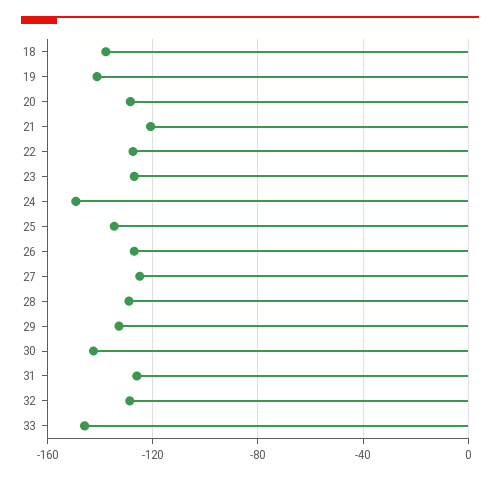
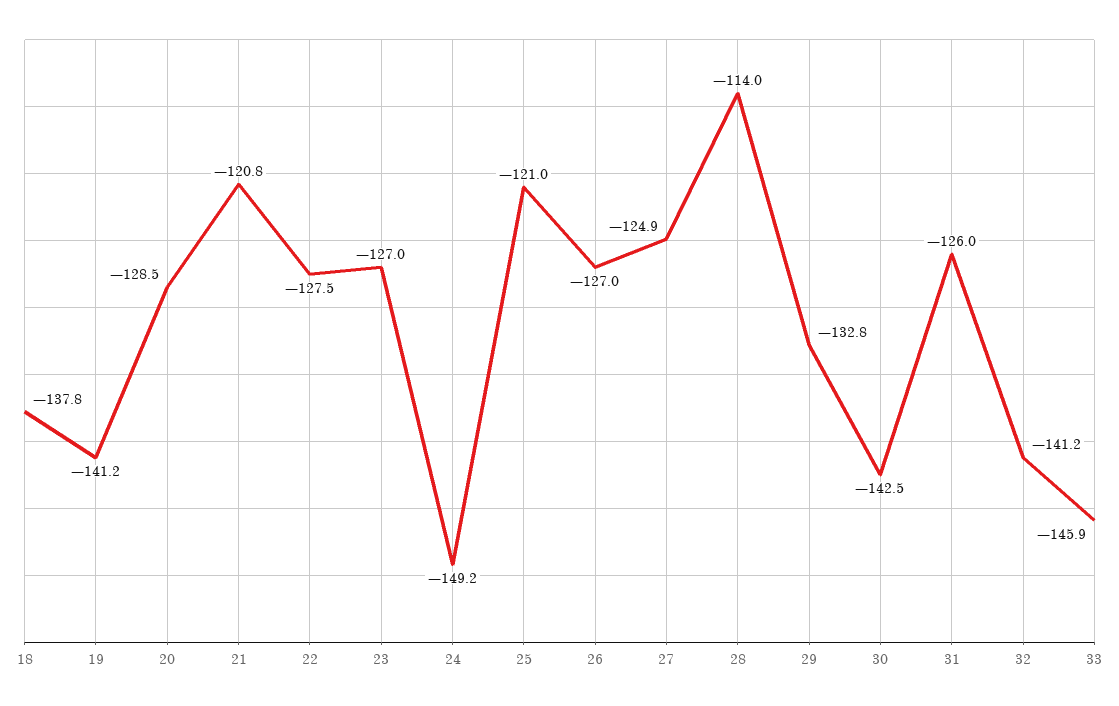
  {
    "18": -137.8,
    "19": -141.2,
    "20": -128.5,
    "21": -120.8,
    "22": -127.5,
    "23": -127,
    "24": -149.2,
-   "25": -135,
+   "25": -121,
    "26": -127,
    "27": -124.9,
-   "28": -130,
+   "28": -114,
    "29": -132.8,
    "30": -142.5,
    "31": -126,
-   "32": -130,
+   "32": -141.2,
    "33": -145.9
  }

